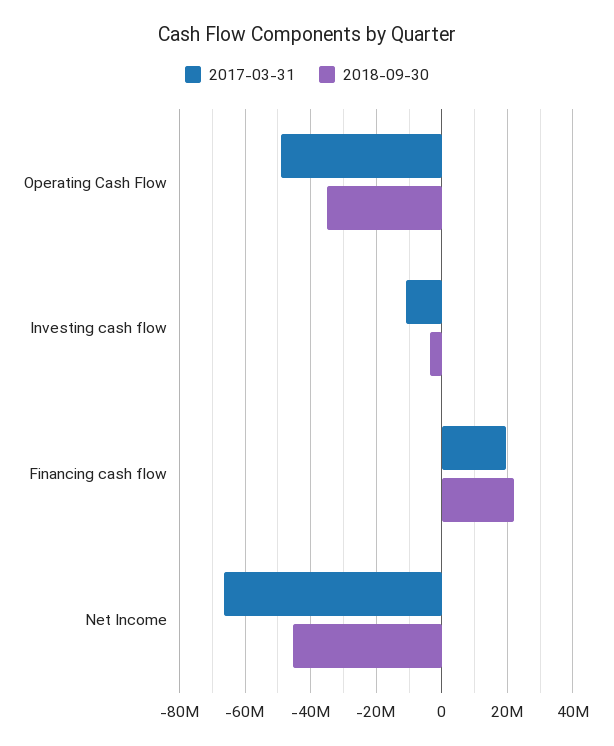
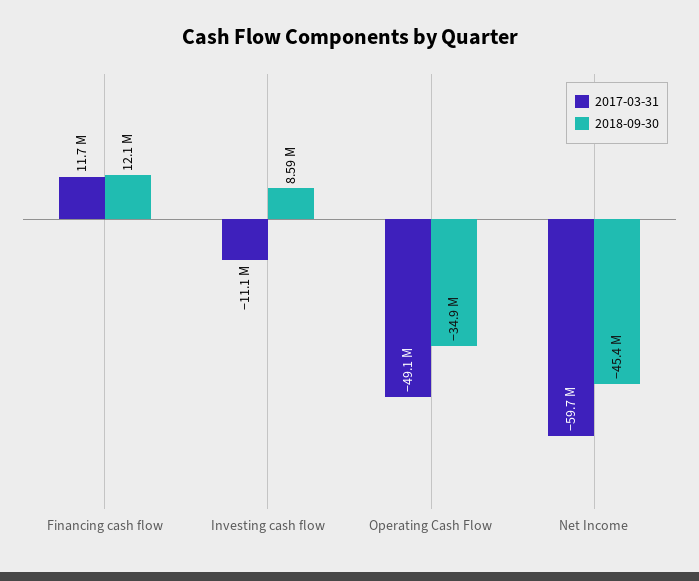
  {
    "2017-03-31": {
      "Operating Cash Flow": -49100000,
      "Investing cash flow": -11100000,
-     "Financing cash flow": 20000000,
+     "Financing cash flow": 11700000,
-     "Net Income": -66000000
+     "Net Income": -59700000
    },
    "2018-09-30": {
      "Operating Cash Flow": -34900000,
-     "Investing cash flow": -4000000,
+     "Investing cash flow": 8590000,
-     "Financing cash flow": 22000000,
+     "Financing cash flow": 12100000,
      "Net Income": -45400000
    }
  }

